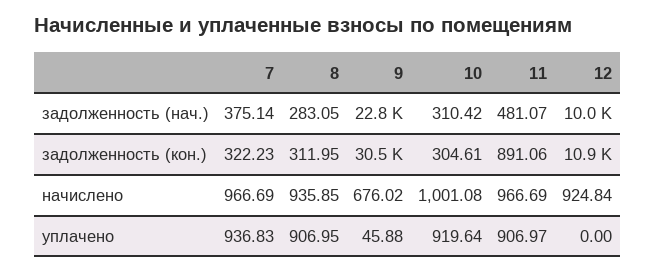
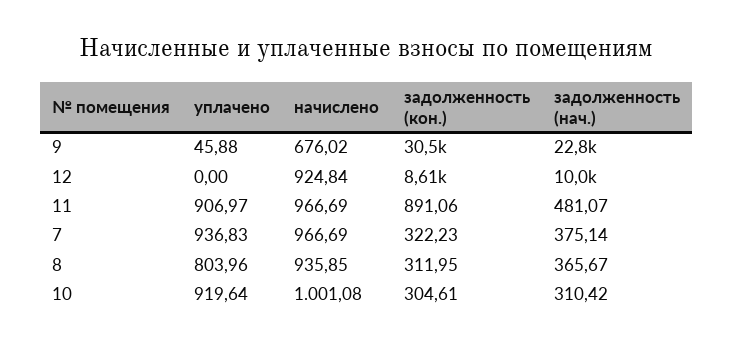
  {
    "7": {
      "задолженность (нач.)": 375.14,
      "задолженность (кон.)": 322.23,
      "начислено": 966.69,
      "уплачено": 936.83
    },
    "8": {
-     "задолженность (нач.)": 283.05,
+     "задолженность (нач.)": 365.67,
      "задолженность (кон.)": 311.95,
      "начислено": 935.85,
-     "уплачено": 906.95
+     "уплачено": 803.96
    },
    "9": {
      "задолженность (нач.)": 22800,
      "задолженность (кон.)": 30500,
      "начислено": 676.02,
      "уплачено": 45.88
    },
    "10": {
      "задолженность (нач.)": 310.42,
      "задолженность (кон.)": 304.61,
      "начислено": 1001.08,
      "уплачено": 919.64
    },
    "11": {
      "задолженность (нач.)": 481.07,
      "задолженность (кон.)": 891.06,
      "начислено": 966.69,
      "уплачено": 906.97
    },
    "12": {
      "задолженность (нач.)": 10000,
-     "задолженность (кон.)": 10900,
+     "задолженность (кон.)": 8610,
      "начислено": 924.84,
      "уплачено": 0
    }
  }

